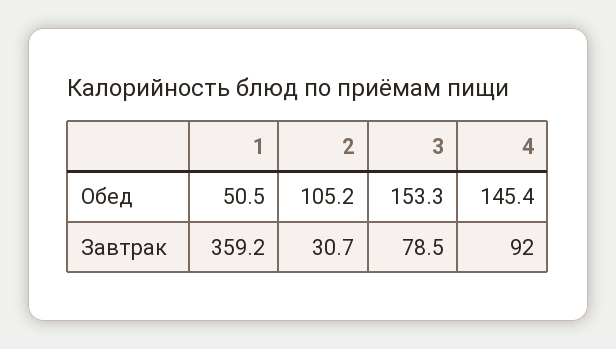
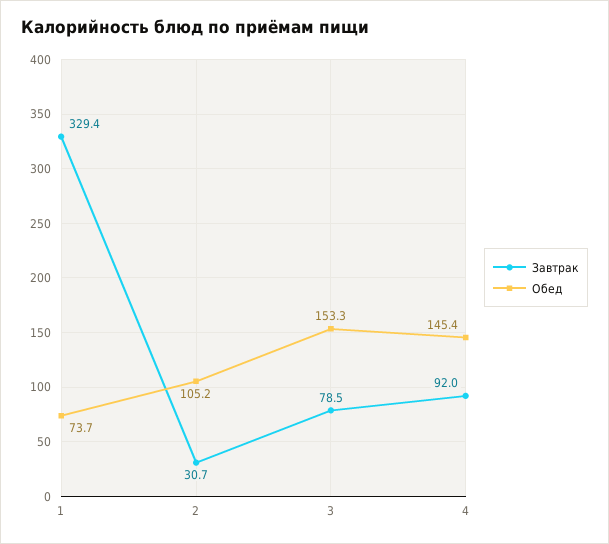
  {
    "Обед": {
-     "1": 50.5,
+     "1": 73.7,
      "2": 105.2,
      "3": 153.3,
      "4": 145.4
    },
    "Завтрак": {
-     "1": 359.2,
+     "1": 329.4,
      "2": 30.7,
      "3": 78.5,
      "4": 92
    }
  }

